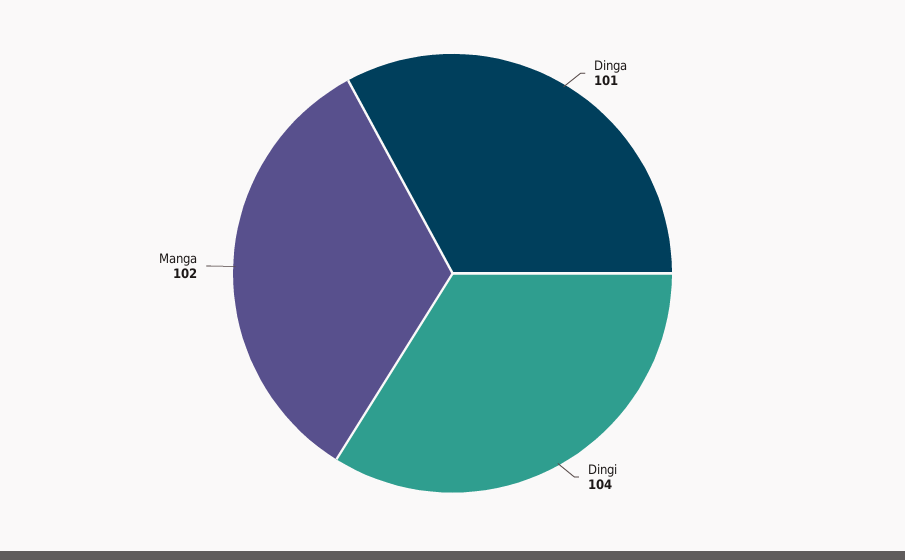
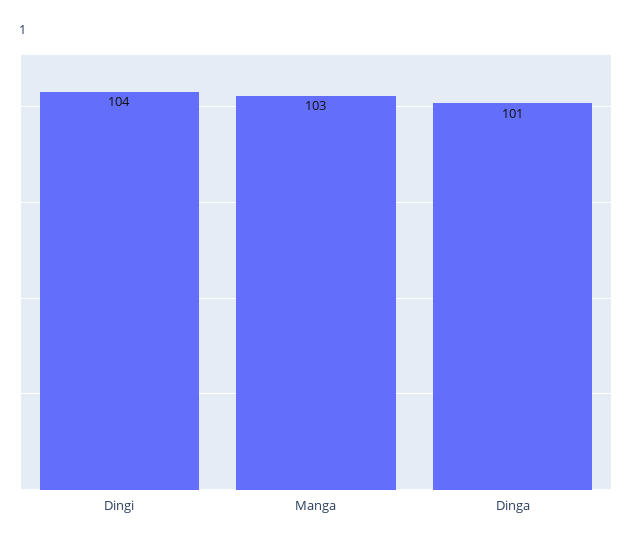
  {
    "Dinga": 101,
    "Dingi": 104,
-   "Manga": 102
+   "Manga": 103
  }

